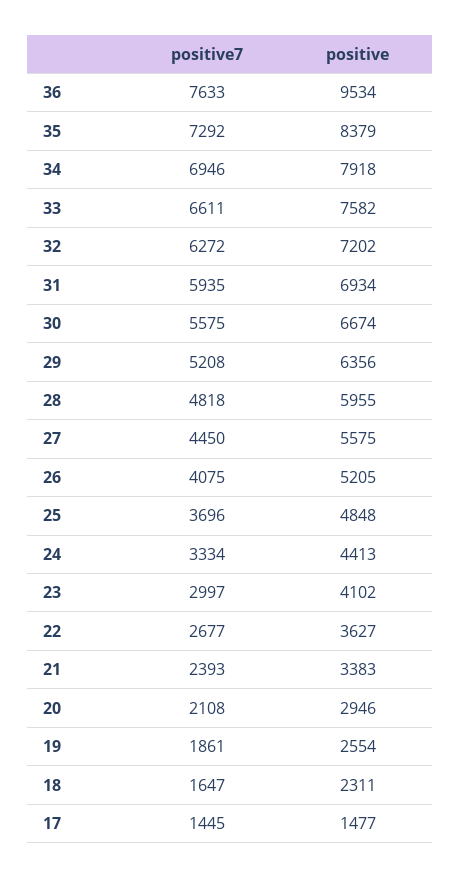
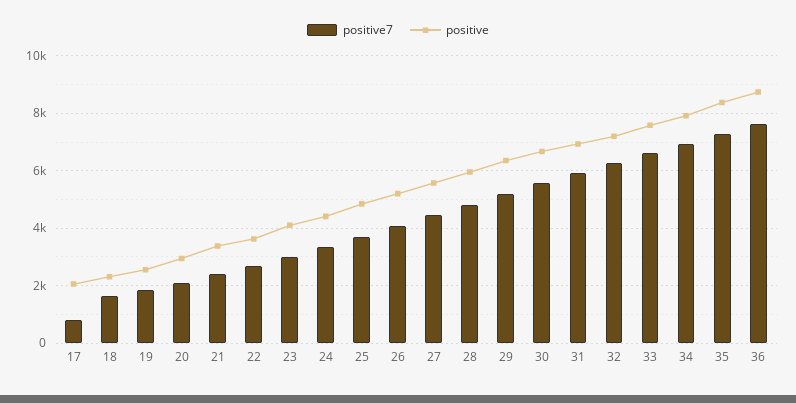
  {
    "positive7": {
      "36": 7633,
      "35": 7292,
      "34": 6946,
      "33": 6611,
      "32": 6272,
      "31": 5935,
      "30": 5575,
      "29": 5208,
      "28": 4818,
      "27": 4450,
      "26": 4075,
      "25": 3696,
      "24": 3334,
      "23": 2997,
      "22": 2677,
      "21": 2393,
      "20": 2108,
      "19": 1861,
      "18": 1647,
-     "17": 1445
+     "17": 750
    },
    "positive": {
-     "36": 9534,
+     "36": 8750,
      "35": 8379,
      "34": 7918,
      "33": 7582,
      "32": 7202,
      "31": 6934,
      "30": 6674,
      "29": 6356,
      "28": 5955,
      "27": 5575,
      "26": 5205,
      "25": 4848,
      "24": 4413,
      "23": 4102,
      "22": 3627,
      "21": 3383,
      "20": 2946,
      "19": 2554,
      "18": 2311,
-     "17": 1477
+     "17": 2000
    }
  }

